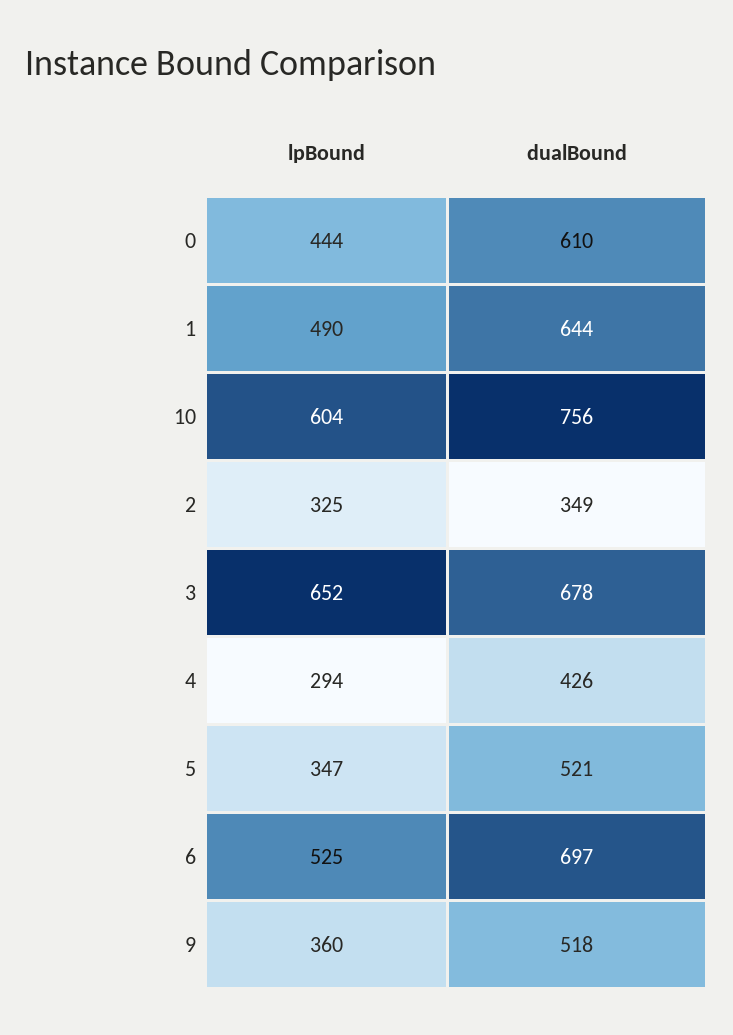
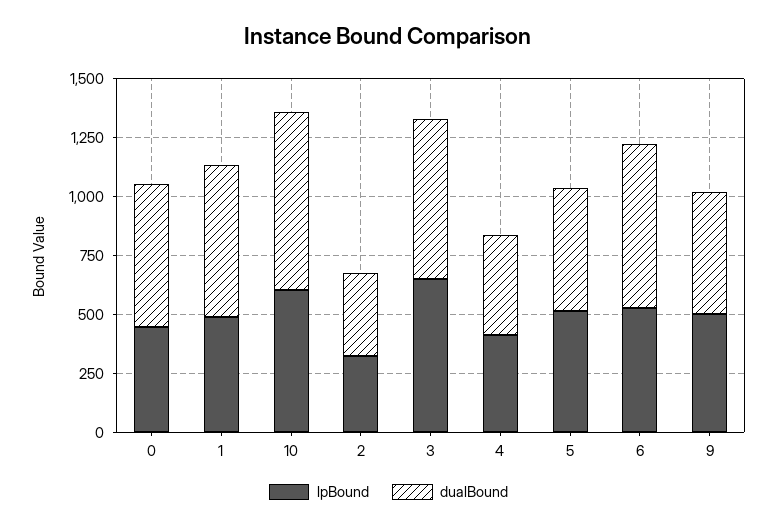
  {
    "lpBound": {
      "0": 444,
      "1": 490,
      "10": 604,
      "2": 325,
      "3": 652,
-     "4": 294,
+     "4": 400,
-     "5": 347,
+     "5": 500,
      "6": 525,
-     "9": 360
+     "9": 500
    },
    "dualBound": {
      "0": 610,
      "1": 644,
      "10": 756,
      "2": 349,
      "3": 678,
      "4": 426,
      "5": 521,
      "6": 697,
      "9": 518
    }
  }

